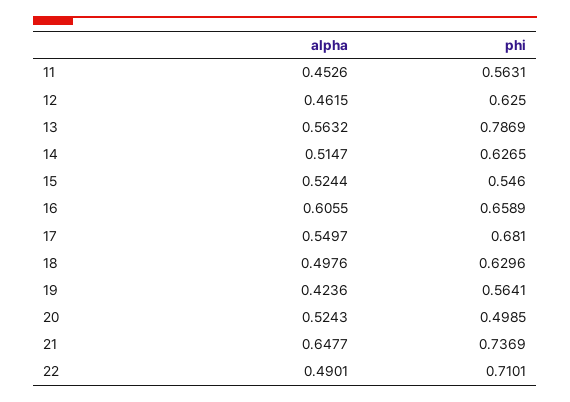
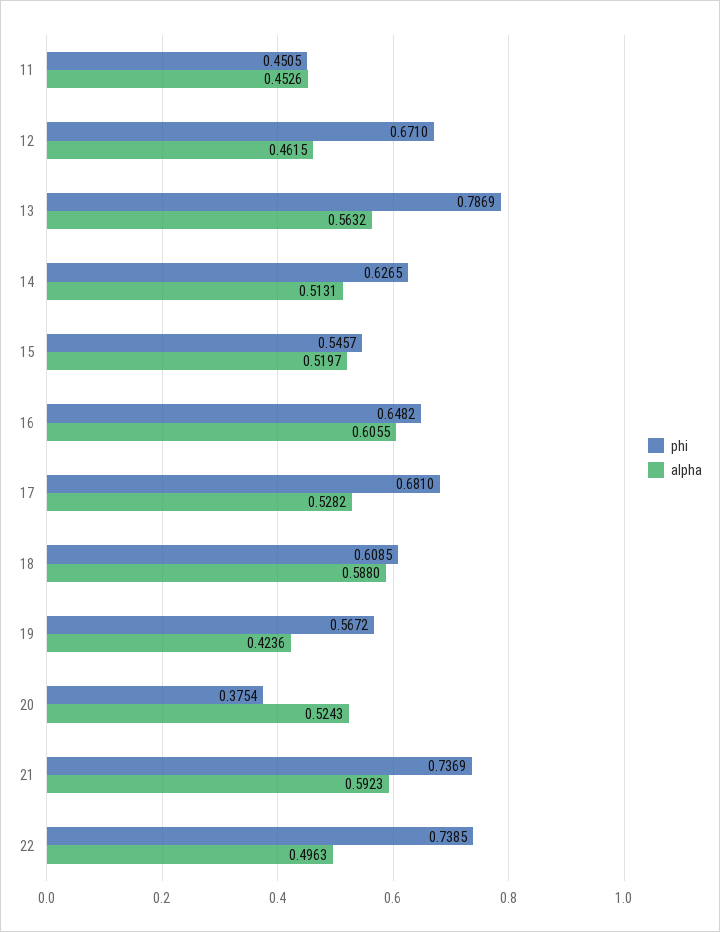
  {
    "alpha": {
      "11": 0.4526,
      "12": 0.4615,
      "13": 0.5632,
-     "14": 0.5147,
+     "14": 0.5131,
-     "15": 0.5244,
+     "15": 0.5197,
      "16": 0.6055,
-     "17": 0.5497,
+     "17": 0.5282,
-     "18": 0.4976,
+     "18": 0.588,
      "19": 0.4236,
      "20": 0.5243,
-     "21": 0.6477,
+     "21": 0.5923,
-     "22": 0.4901
+     "22": 0.4963
    },
    "phi": {
-     "11": 0.5631,
+     "11": 0.4505,
-     "12": 0.625,
+     "12": 0.671,
      "13": 0.7869,
      "14": 0.6265,
-     "15": 0.546,
+     "15": 0.5457,
-     "16": 0.6589,
+     "16": 0.6482,
      "17": 0.681,
-     "18": 0.6296,
+     "18": 0.6085,
-     "19": 0.5641,
+     "19": 0.5672,
-     "20": 0.4985,
+     "20": 0.3754,
      "21": 0.7369,
-     "22": 0.7101
+     "22": 0.7385
    }
  }

